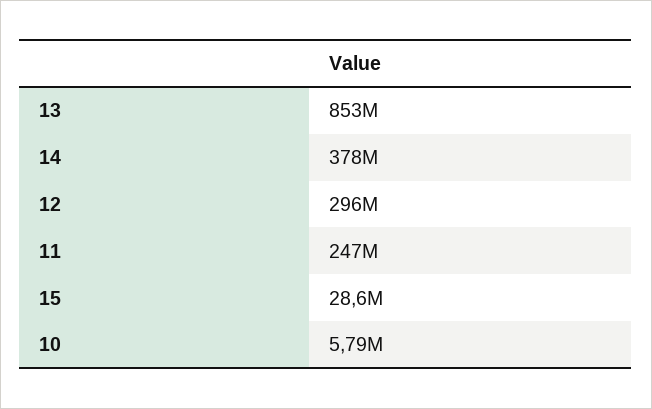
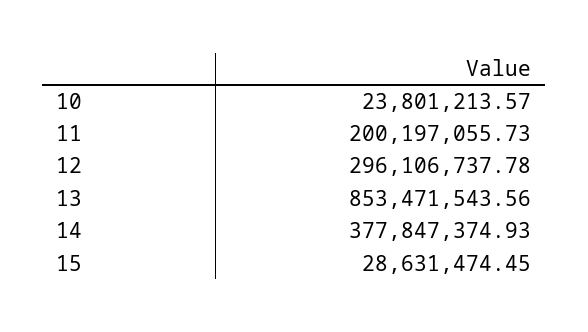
  {
    "13": 853471543.56,
    "14": 377847374.93,
    "12": 296106737.78,
-   "11": 247000000,
+   "11": 200197055.73,
    "15": 28631474.45,
-   "10": 5790000
+   "10": 23801213.57
  }

